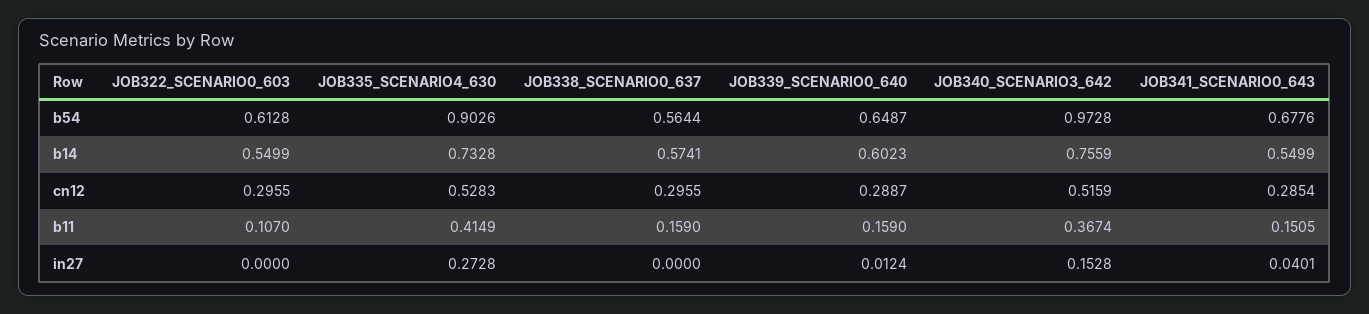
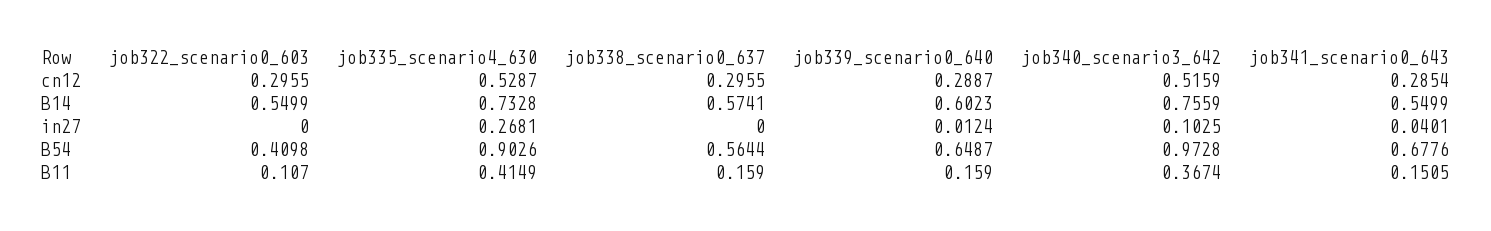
  {
    "JOB322_SCENARIO0_603": {
-     "b54": 0.6128,
+     "b54": 0.4098,
      "b14": 0.5499,
      "cn12": 0.2955,
      "b11": 0.107,
      "in27": 0
    },
    "JOB335_SCENARIO4_630": {
      "b54": 0.9026,
      "b14": 0.7328,
-     "cn12": 0.5283,
+     "cn12": 0.5287,
      "b11": 0.4149,
-     "in27": 0.2728
+     "in27": 0.2681
    },
    "JOB338_SCENARIO0_637": {
      "b54": 0.5644,
      "b14": 0.5741,
      "cn12": 0.2955,
      "b11": 0.159,
      "in27": 0
    },
    "JOB339_SCENARIO0_640": {
      "b54": 0.6487,
      "b14": 0.6023,
      "cn12": 0.2887,
      "b11": 0.159,
      "in27": 0.0124
    },
    "JOB340_SCENARIO3_642": {
      "b54": 0.9728,
      "b14": 0.7559,
      "cn12": 0.5159,
      "b11": 0.3674,
-     "in27": 0.1528
+     "in27": 0.1025
    },
    "JOB341_SCENARIO0_643": {
      "b54": 0.6776,
      "b14": 0.5499,
      "cn12": 0.2854,
      "b11": 0.1505,
      "in27": 0.0401
    }
  }

